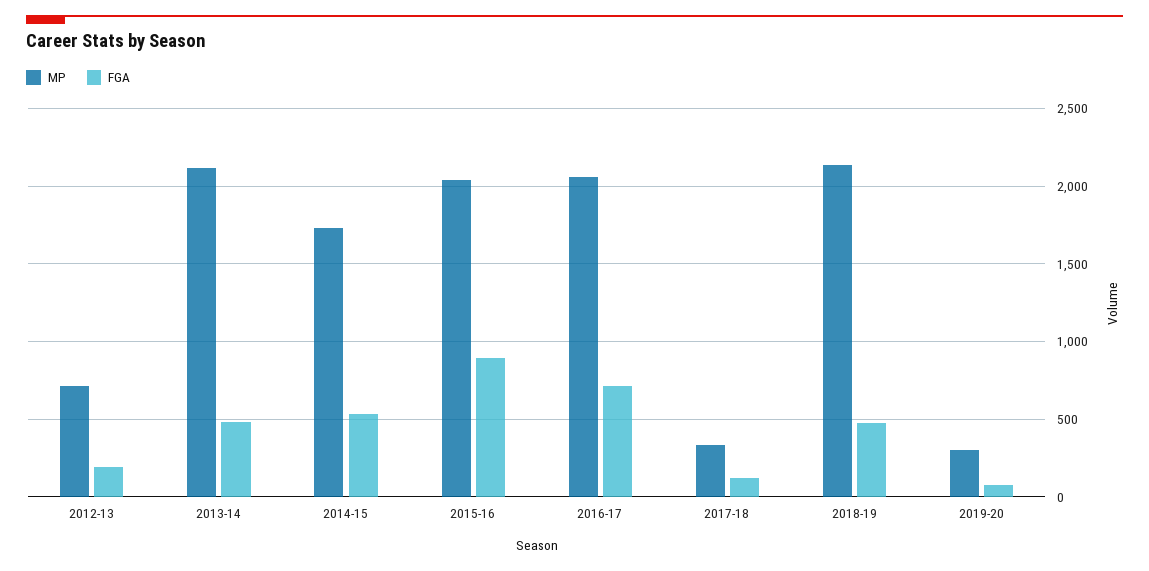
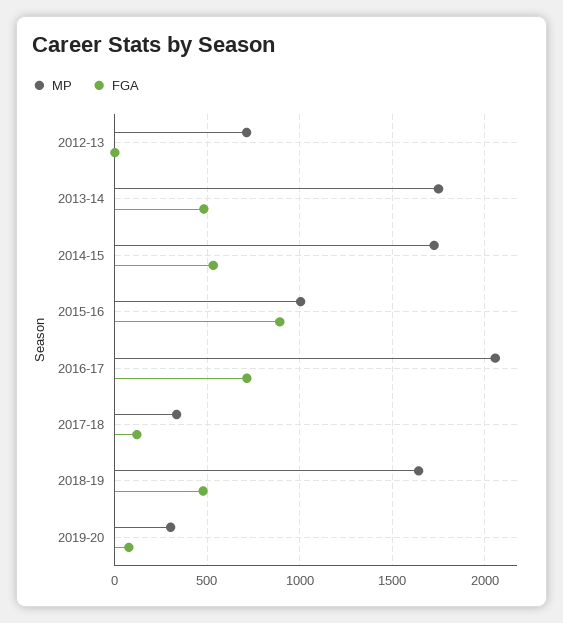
  {
    "MP": {
      "2012-13": 700,
-     "2013-14": 2100,
+     "2013-14": 1750,
      "2014-15": 1750,
-     "2015-16": 2050,
+     "2015-16": 1000,
      "2016-17": 2050,
      "2017-18": 350,
-     "2018-19": 2150,
+     "2018-19": 1650,
      "2019-20": 300
    },
    "FGA": {
-     "2012-13": 200,
+     "2012-13": 0,
      "2013-14": 500,
      "2014-15": 550,
      "2015-16": 900,
      "2016-17": 700,
      "2017-18": 100,
      "2018-19": 500,
      "2019-20": 100
    }
  }

